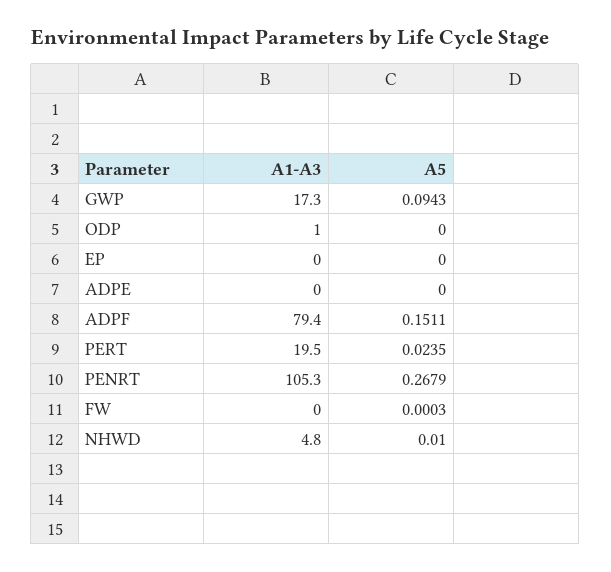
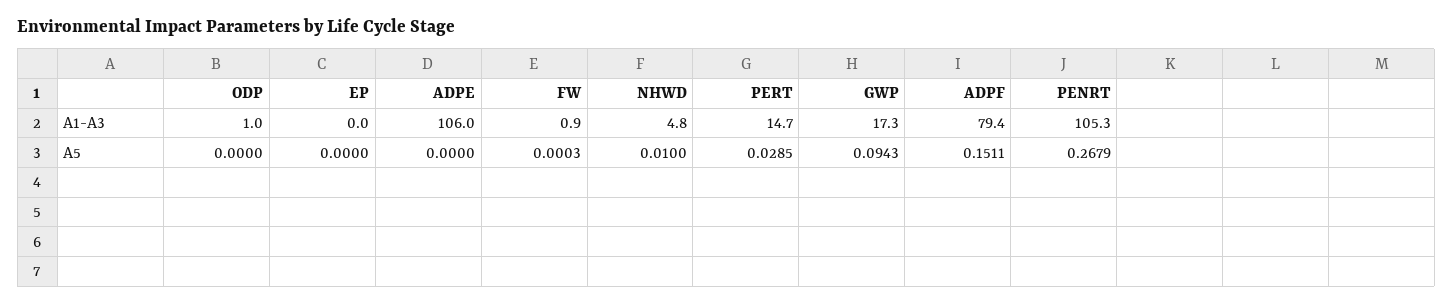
  {
    "A1-A3": {
      "GWP": 17.3,
      "ODP": 1,
      "EP": 0,
-     "ADPE": 0,
+     "ADPE": 106,
      "ADPF": 79.4,
-     "PERT": 19.5,
+     "PERT": 14.7,
      "PENRT": 105.3,
-     "FW": 0,
+     "FW": 0.9,
      "NHWD": 4.8
    },
    "A5": {
      "GWP": 0.0943,
      "ODP": 0,
      "EP": 0,
      "ADPE": 0,
      "ADPF": 0.1511,
-     "PERT": 0.0235,
+     "PERT": 0.0285,
      "PENRT": 0.2679,
      "FW": 0.0003,
      "NHWD": 0.01
    }
  }

